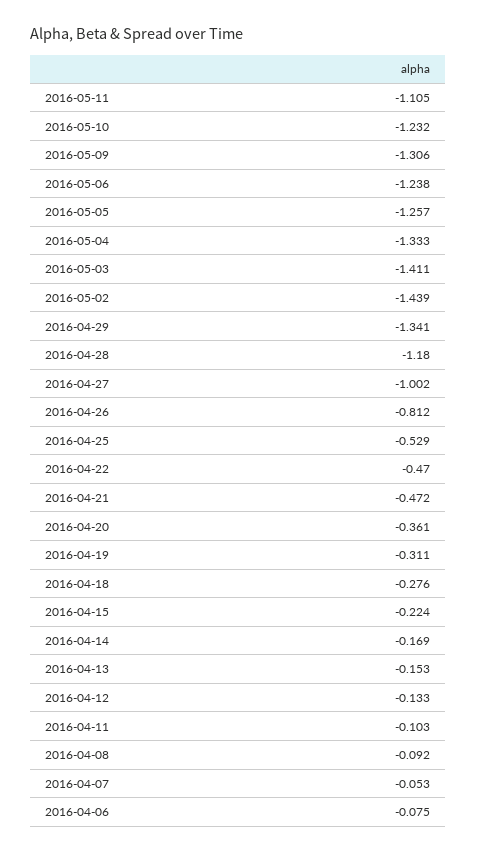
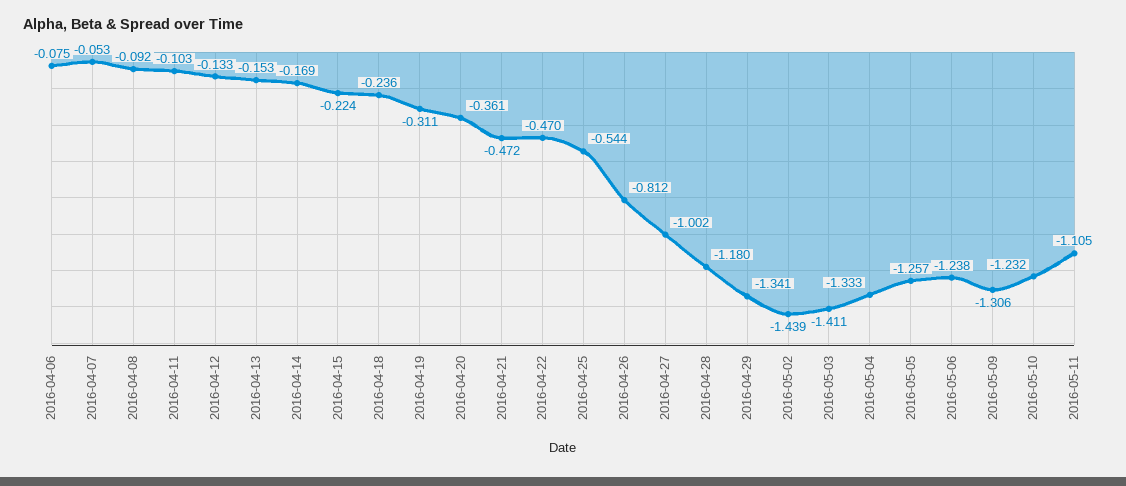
  {
    "2016-05-11": -1.105,
    "2016-05-10": -1.232,
    "2016-05-09": -1.306,
    "2016-05-06": -1.238,
    "2016-05-05": -1.257,
    "2016-05-04": -1.333,
    "2016-05-03": -1.411,
    "2016-05-02": -1.439,
    "2016-04-29": -1.341,
    "2016-04-28": -1.18,
    "2016-04-27": -1.002,
    "2016-04-26": -0.812,
-   "2016-04-25": -0.529,
+   "2016-04-25": -0.544,
    "2016-04-22": -0.47,
    "2016-04-21": -0.472,
    "2016-04-20": -0.361,
    "2016-04-19": -0.311,
-   "2016-04-18": -0.276,
+   "2016-04-18": -0.236,
    "2016-04-15": -0.224,
    "2016-04-14": -0.169,
    "2016-04-13": -0.153,
    "2016-04-12": -0.133,
    "2016-04-11": -0.103,
    "2016-04-08": -0.092,
    "2016-04-07": -0.053,
    "2016-04-06": -0.075
  }

